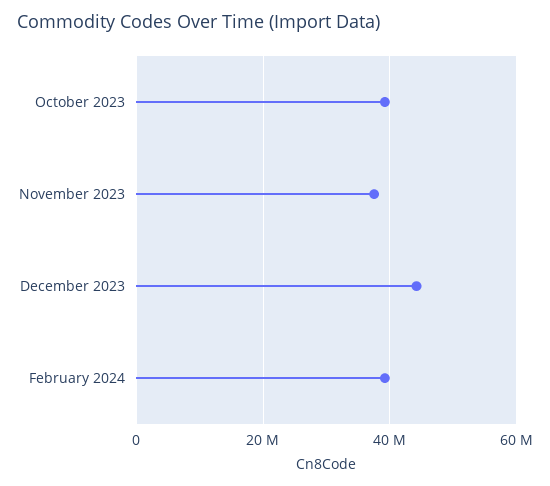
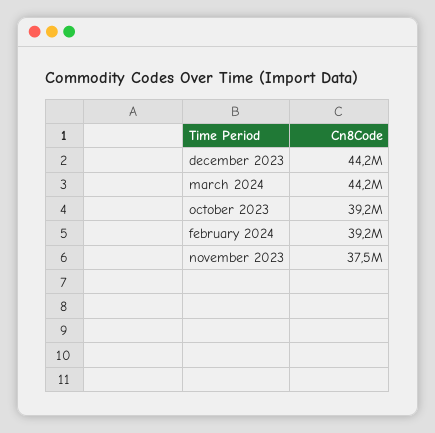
  {
    "October 2023": 39200000,
    "November 2023": 37500000,
    "December 2023": 44200000,
-   "February 2024": 39200000
+   "February 2024": 39200000,
+   "march 2024": 44200000
  }

